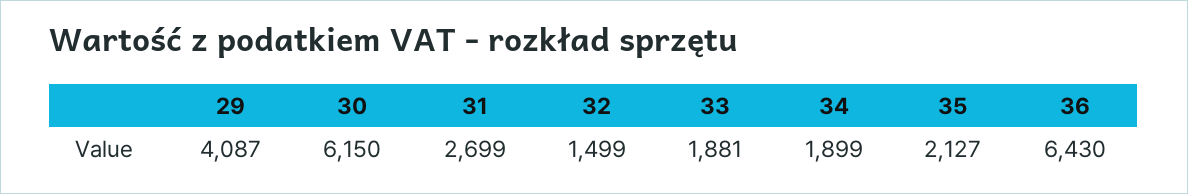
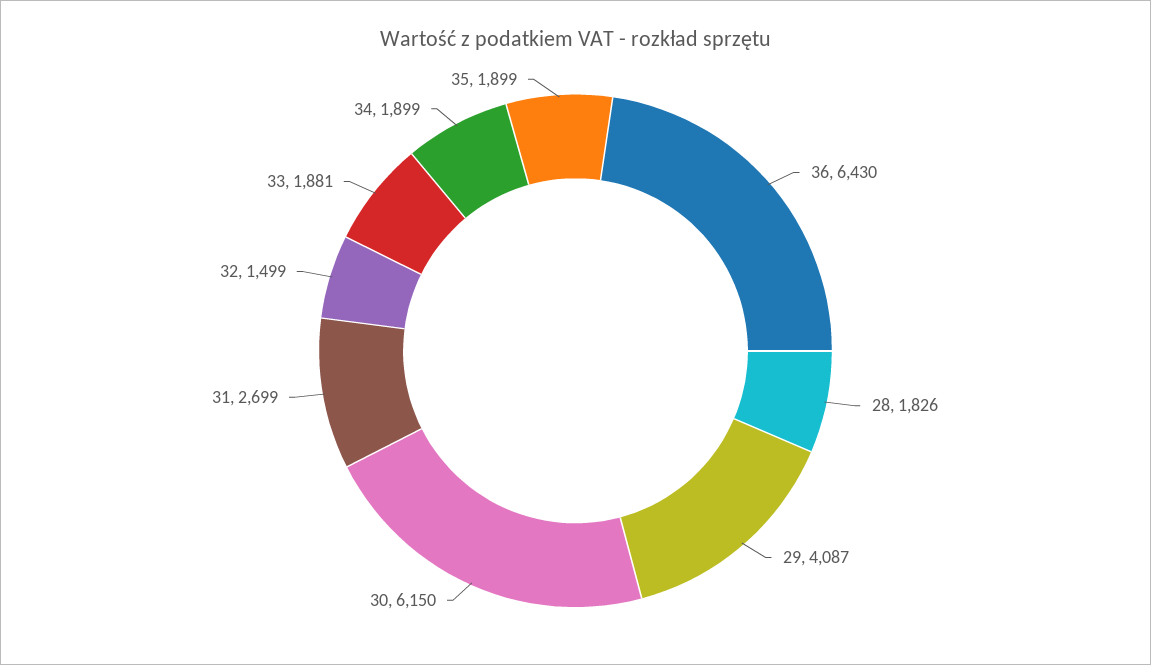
  {
    "29": 4087,
    "30": 6150,
    "31": 2699,
    "32": 1499,
    "33": 1881,
    "34": 1899,
-   "35": 2127,
+   "35": 1899,
-   "36": 6430
+   "36": 6430,
+   "28": 1826
  }

